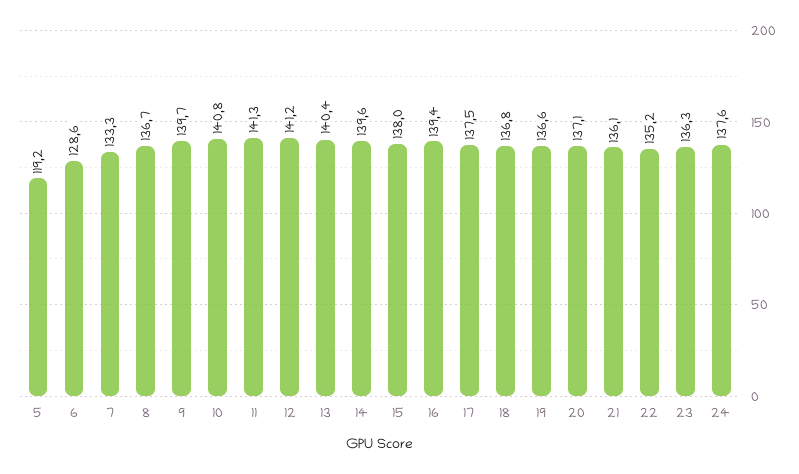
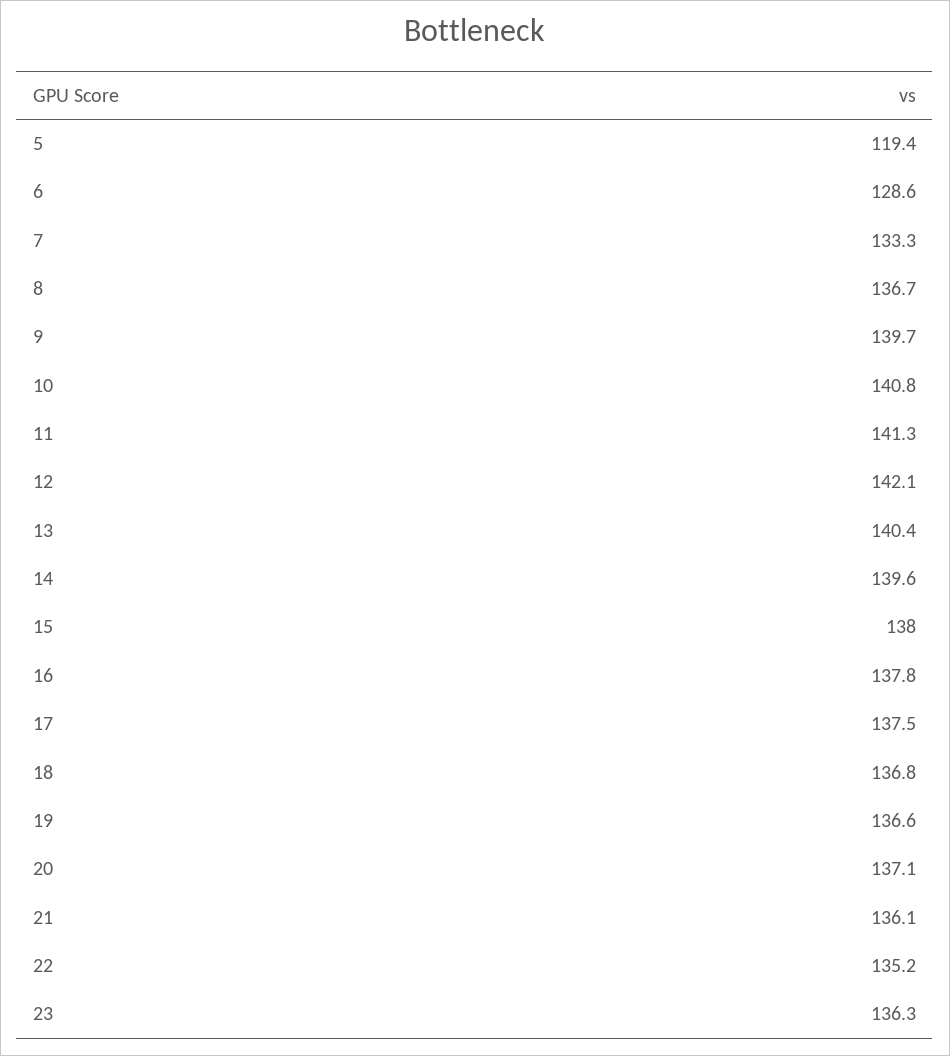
  {
-   "5": 119.2,
+   "5": 119.4,
    "6": 128.6,
    "7": 133.3,
    "8": 136.7,
    "9": 139.7,
    "10": 140.8,
    "11": 141.3,
-   "12": 141.2,
+   "12": 142.1,
    "13": 140.4,
    "14": 139.6,
    "15": 138,
-   "16": 139.4,
+   "16": 137.8,
    "17": 137.5,
    "18": 136.8,
    "19": 136.6,
    "20": 137.1,
    "21": 136.1,
    "22": 135.2,
-   "23": 136.3,
+   "23": 136.3
-   "24": 137.6
  }

